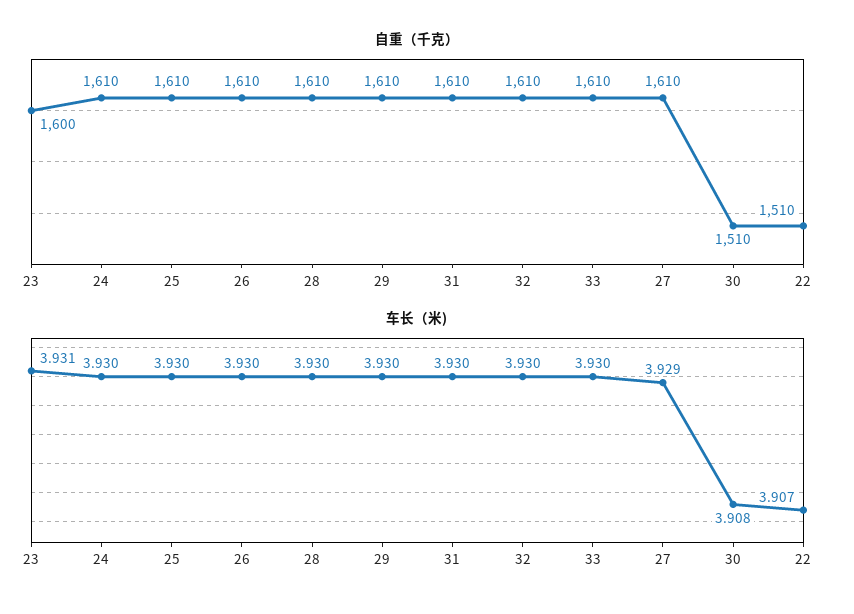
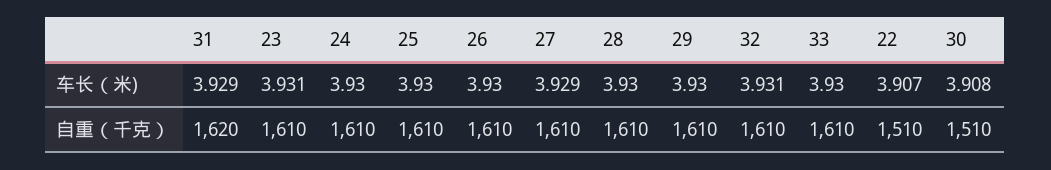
  {
    "自重（千克）": {
-     "23": 1600,
+     "23": 1610,
      "24": 1610,
      "25": 1610,
      "26": 1610,
      "28": 1610,
      "29": 1610,
-     "31": 1610,
+     "31": 1620,
      "32": 1610,
      "33": 1610,
      "27": 1610,
      "30": 1510,
      "22": 1510
    },
    "车长（米)": {
      "23": 3.931,
      "24": 3.93,
      "25": 3.93,
      "26": 3.93,
      "28": 3.93,
      "29": 3.93,
-     "31": 3.93,
+     "31": 3.929,
-     "32": 3.93,
+     "32": 3.931,
      "33": 3.93,
      "27": 3.929,
      "30": 3.908,
      "22": 3.907
    }
  }

